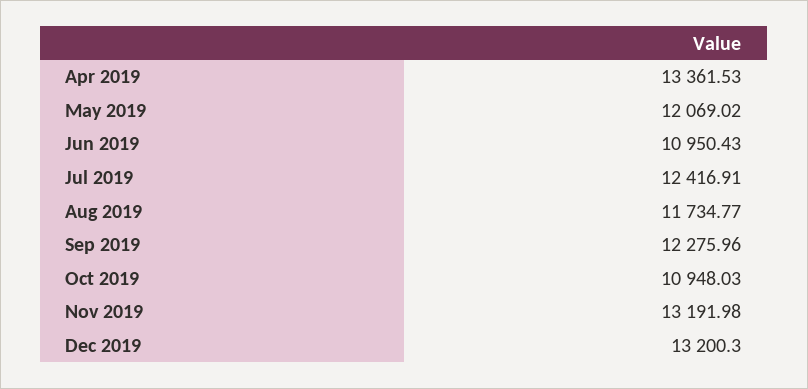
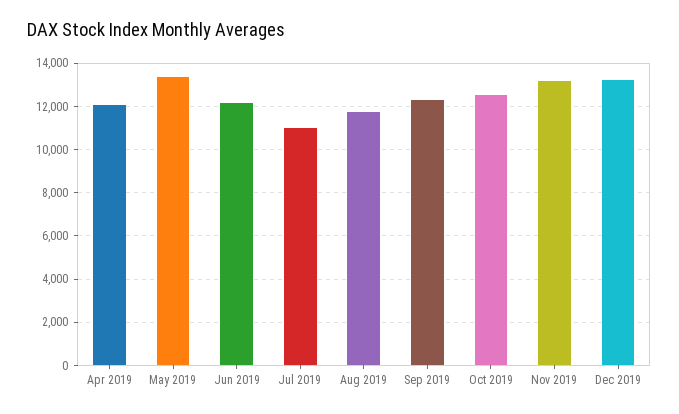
  {
-   "Apr 2019": 13361.53,
+   "Apr 2019": 12000,
-   "May 2019": 12069.02,
+   "May 2019": 13500,
-   "Jun 2019": 10950.43,
+   "Jun 2019": 12000,
-   "Jul 2019": 12416.91,
+   "Jul 2019": 11000,
    "Aug 2019": 11734.77,
    "Sep 2019": 12275.96,
-   "Oct 2019": 10948.03,
+   "Oct 2019": 12500,
    "Nov 2019": 13191.98,
    "Dec 2019": 13200.3
  }

